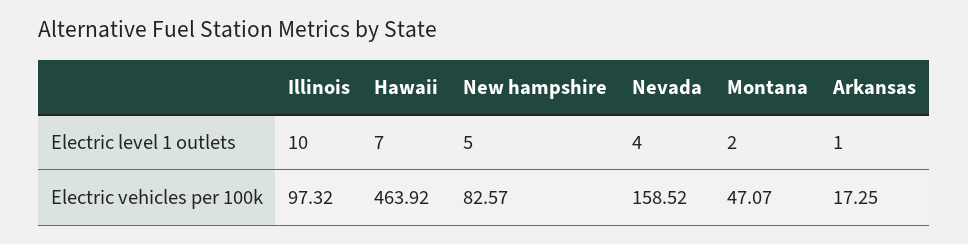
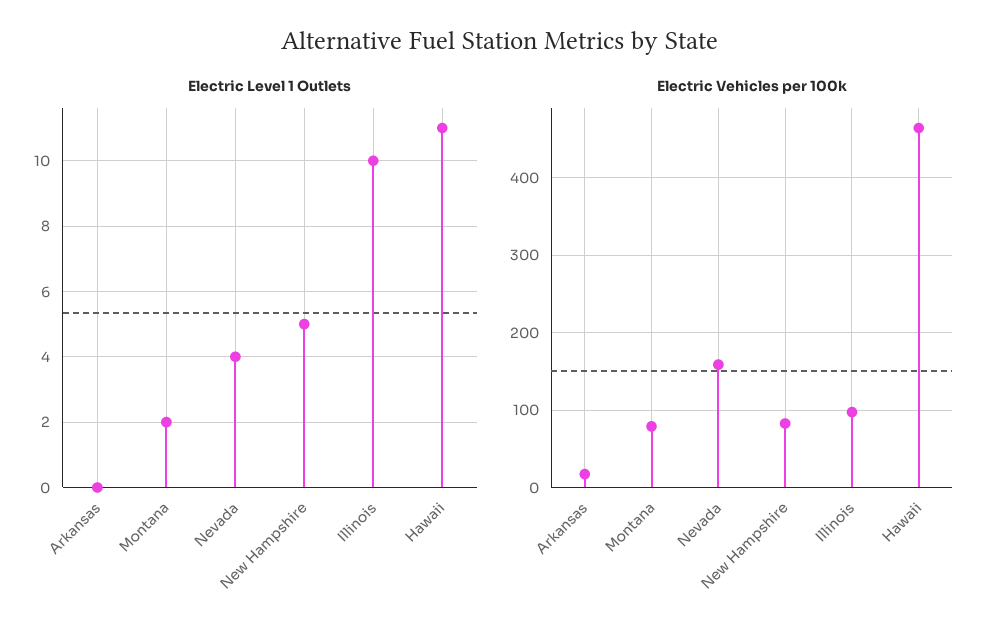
  {
    "Electric level 1 outlets": {
      "Illinois": 10,
-     "Hawaii": 7,
+     "Hawaii": 11,
      "New hampshire": 5,
      "Nevada": 4,
      "Montana": 2,
-     "Arkansas": 1
+     "Arkansas": 0
    },
    "Electric vehicles per 100k": {
      "Illinois": 97.32,
      "Hawaii": 463.92,
      "New hampshire": 82.57,
      "Nevada": 158.52,
-     "Montana": 47.07,
+     "Montana": 80,
      "Arkansas": 17.25
    }
  }

